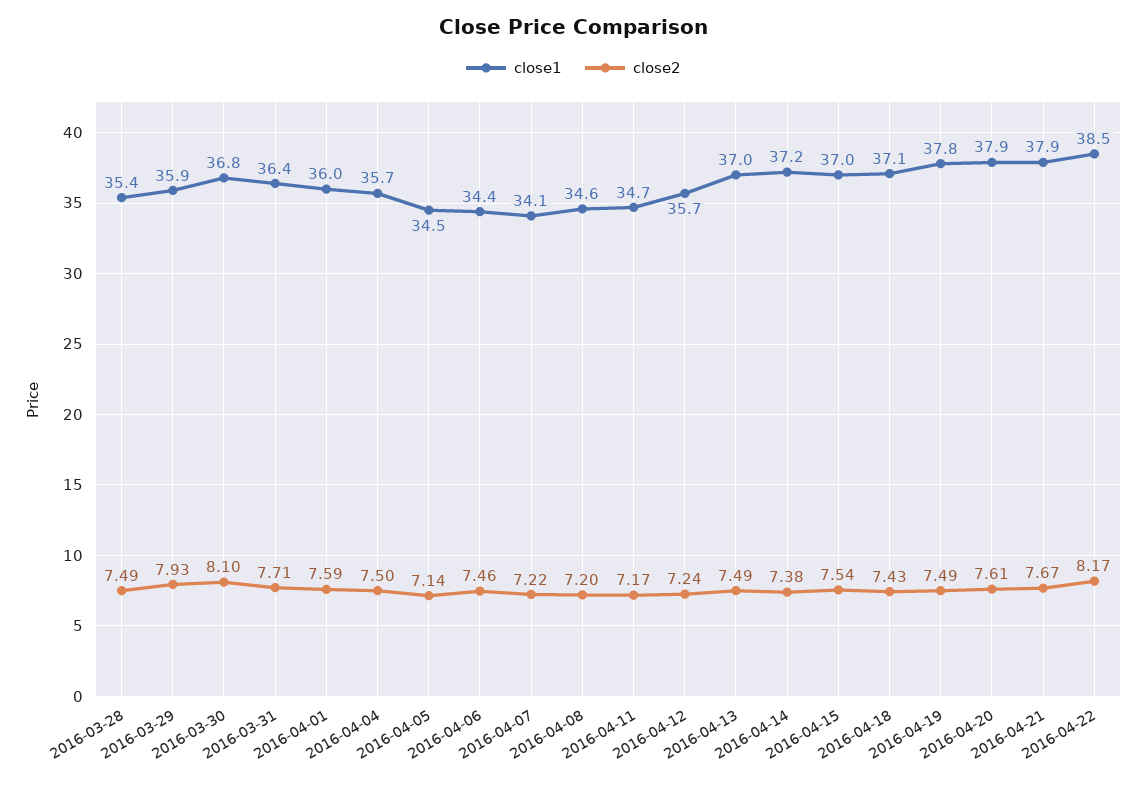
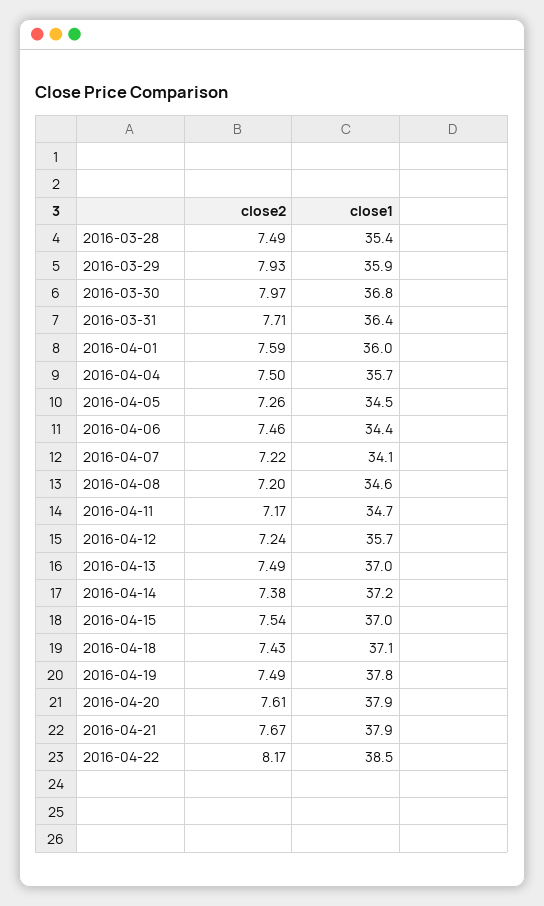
  {
    "close1": {
      "2016-03-28": 35.4,
      "2016-03-29": 35.9,
      "2016-03-30": 36.8,
      "2016-03-31": 36.4,
      "2016-04-01": 36,
      "2016-04-04": 35.7,
      "2016-04-05": 34.5,
      "2016-04-06": 34.4,
      "2016-04-07": 34.1,
      "2016-04-08": 34.6,
      "2016-04-11": 34.7,
      "2016-04-12": 35.7,
      "2016-04-13": 37,
      "2016-04-14": 37.2,
      "2016-04-15": 37,
      "2016-04-18": 37.1,
      "2016-04-19": 37.8,
      "2016-04-20": 37.9,
      "2016-04-21": 37.9,
      "2016-04-22": 38.5
    },
    "close2": {
      "2016-03-28": 7.49,
      "2016-03-29": 7.93,
-     "2016-03-30": 8.1,
+     "2016-03-30": 7.97,
      "2016-03-31": 7.71,
      "2016-04-01": 7.59,
      "2016-04-04": 7.5,
-     "2016-04-05": 7.14,
+     "2016-04-05": 7.26,
      "2016-04-06": 7.46,
      "2016-04-07": 7.22,
      "2016-04-08": 7.2,
      "2016-04-11": 7.17,
      "2016-04-12": 7.24,
      "2016-04-13": 7.49,
      "2016-04-14": 7.38,
      "2016-04-15": 7.54,
      "2016-04-18": 7.43,
      "2016-04-19": 7.49,
      "2016-04-20": 7.61,
      "2016-04-21": 7.67,
      "2016-04-22": 8.17
    }
  }

